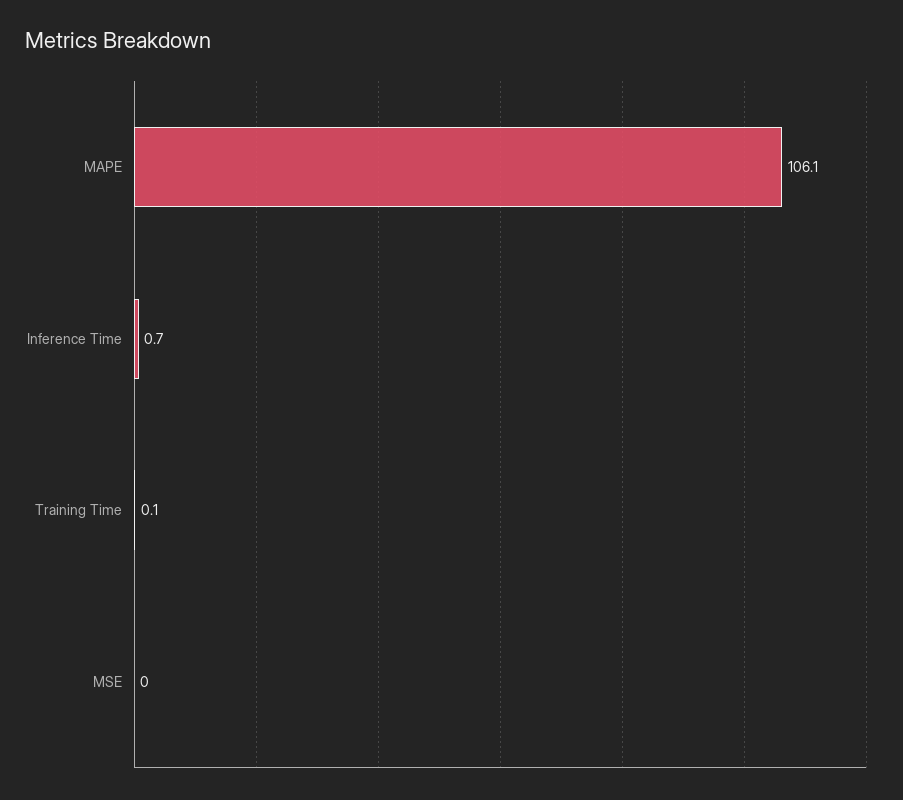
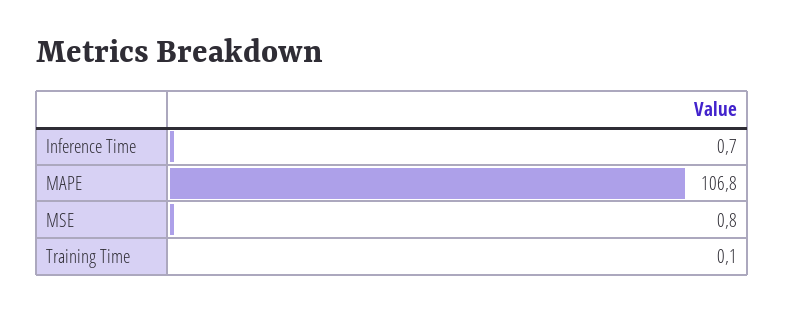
  {
-   "MAPE": 106.1,
+   "MAPE": 106.8,
    "Inference Time": 0.7,
    "Training Time": 0.1,
-   "MSE": 0
+   "MSE": 0.8
  }

